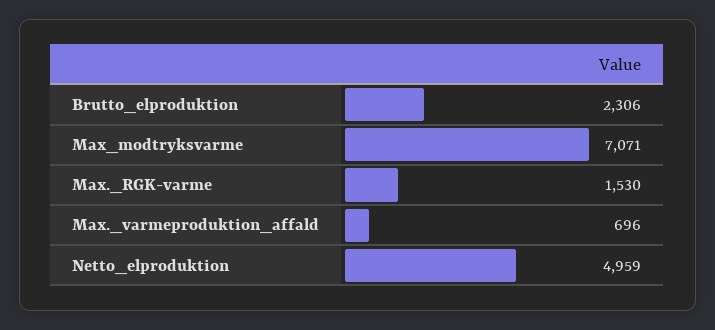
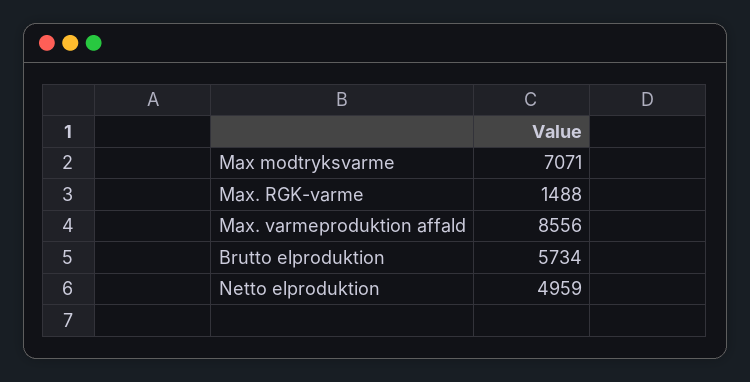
  {
-   "Brutto_elproduktion": 2306,
+   "Brutto_elproduktion": 5734,
    "Max_modtryksvarme": 7071,
-   "Max._RGK-varme": 1530,
+   "Max._RGK-varme": 1488,
-   "Max._varmeproduktion_affald": 696,
+   "Max._varmeproduktion_affald": 8556,
    "Netto_elproduktion": 4959
  }

